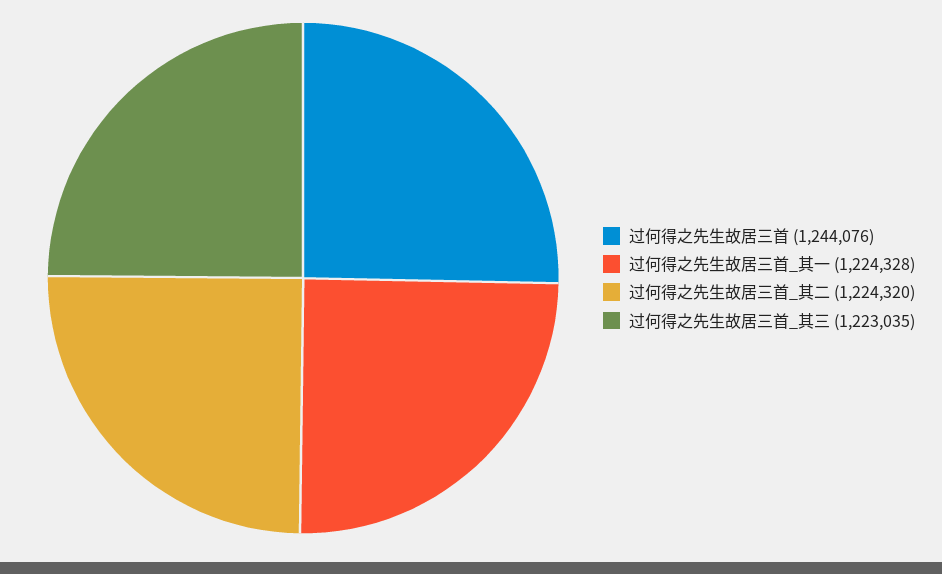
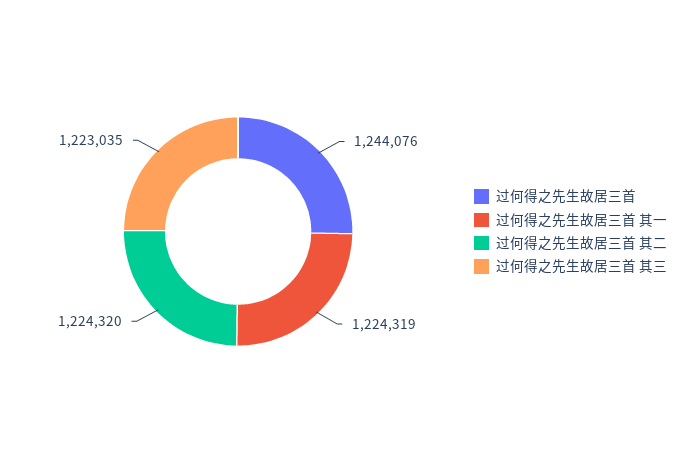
  {
    "过何得之先生故居三首": 1244076,
-   "过何得之先生故居三首_其一": 1224328,
+   "过何得之先生故居三首_其一": 1224319,
    "过何得之先生故居三首_其二": 1224320,
    "过何得之先生故居三首_其三": 1223035
  }

